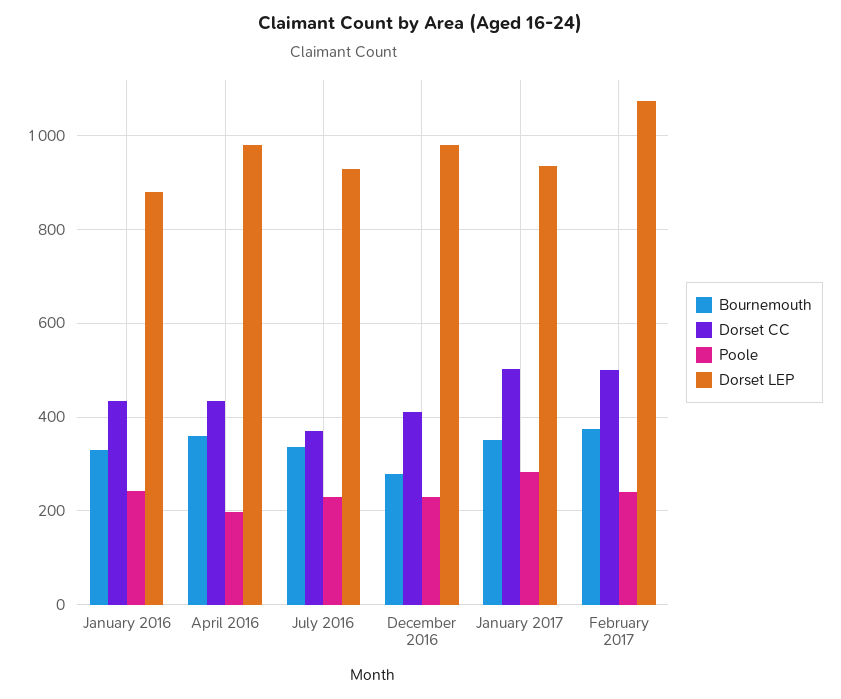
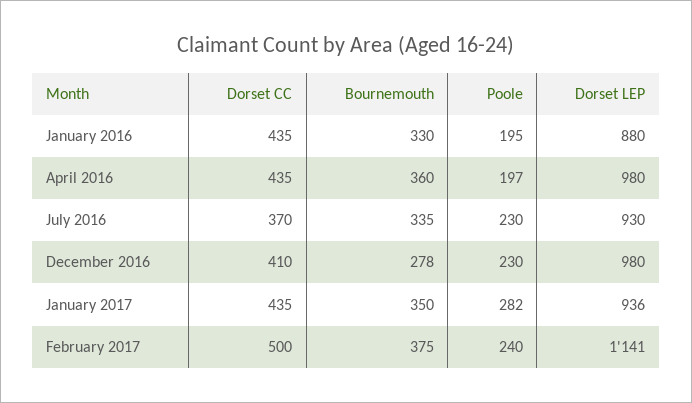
  {
    "Bournemouth": {
      "January 2016": 330,
      "April 2016": 360,
      "July 2016": 335,
      "December 2016": 278,
      "January 2017": 350,
      "February 2017": 375
    },
    "Dorset CC": {
      "January 2016": 435,
      "April 2016": 435,
      "July 2016": 370,
      "December 2016": 410,
-     "January 2017": 500,
+     "January 2017": 435,
      "February 2017": 500
    },
    "Poole": {
-     "January 2016": 240,
+     "January 2016": 195,
      "April 2016": 197,
      "July 2016": 230,
      "December 2016": 230,
      "January 2017": 282,
      "February 2017": 240
    },
    "Dorset LEP": {
      "January 2016": 880,
      "April 2016": 980,
      "July 2016": 930,
      "December 2016": 980,
      "January 2017": 936,
-     "February 2017": 1080
+     "February 2017": 1141
    }
  }

